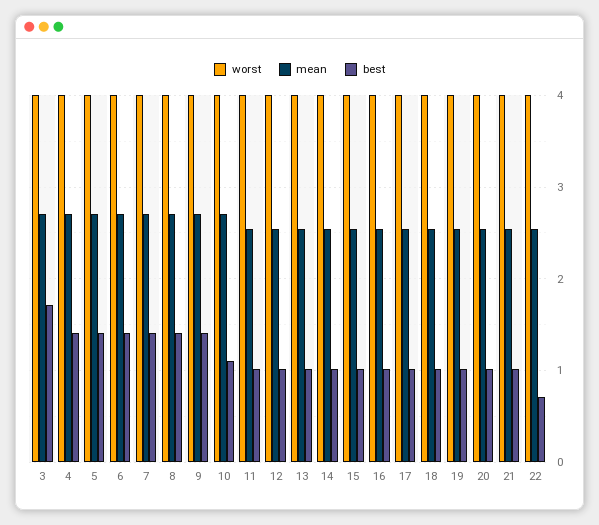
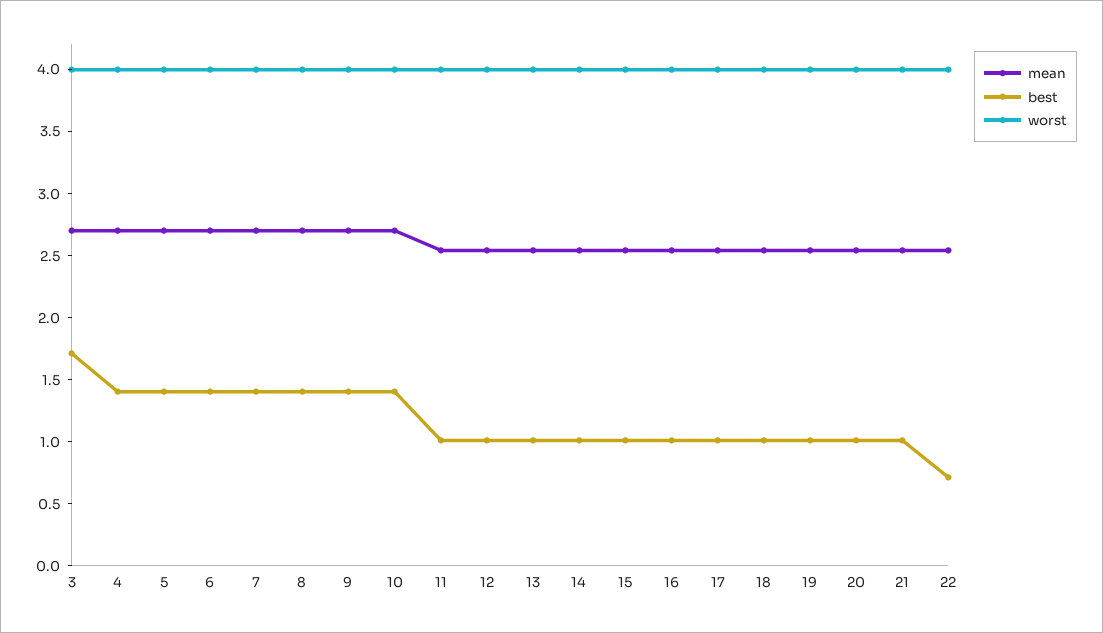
  {
    "worst": {
      "3": 4,
      "4": 4,
      "5": 4,
      "6": 4,
      "7": 4,
      "8": 4,
      "9": 4,
      "10": 4,
      "11": 4,
      "12": 4,
      "13": 4,
      "14": 4,
      "15": 4,
      "16": 4,
      "17": 4,
      "18": 4,
      "19": 4,
      "20": 4,
      "21": 4,
      "22": 4
    },
    "mean": {
      "3": 2.7,
      "4": 2.7,
      "5": 2.7,
      "6": 2.7,
      "7": 2.7,
      "8": 2.7,
      "9": 2.7,
      "10": 2.7,
      "11": 2.5,
      "12": 2.5,
      "13": 2.5,
      "14": 2.5,
      "15": 2.5,
      "16": 2.5,
      "17": 2.5,
      "18": 2.5,
      "19": 2.5,
      "20": 2.5,
      "21": 2.5,
      "22": 2.5
    },
    "best": {
      "3": 1.7,
      "4": 1.4,
      "5": 1.4,
      "6": 1.4,
      "7": 1.4,
      "8": 1.4,
      "9": 1.4,
-     "10": 1.1,
+     "10": 1.4,
      "11": 1,
      "12": 1,
      "13": 1,
      "14": 1,
      "15": 1,
      "16": 1,
      "17": 1,
      "18": 1,
      "19": 1,
      "20": 1,
      "21": 1,
      "22": 0.7
    }
  }

